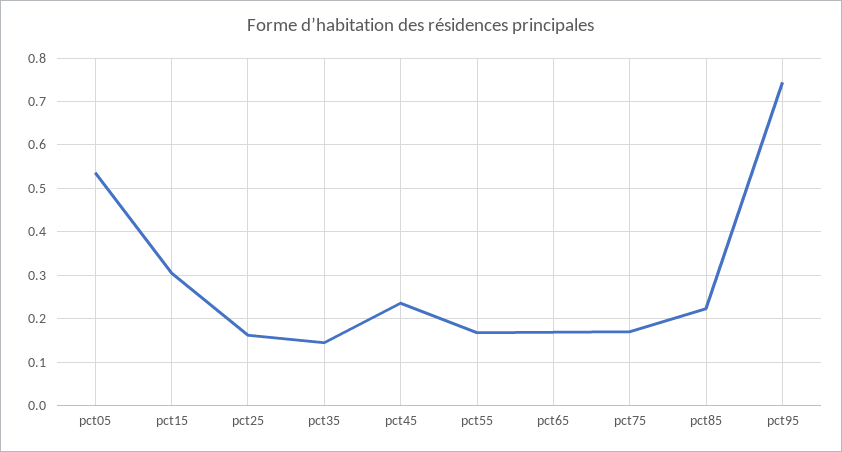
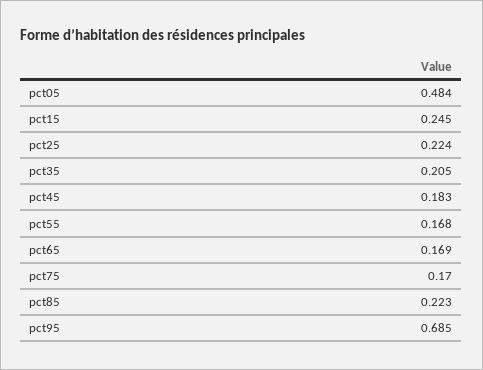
  {
-   "pct05": 0.54,
+   "pct05": 0.484,
-   "pct15": 0.3,
+   "pct15": 0.245,
-   "pct25": 0.16,
+   "pct25": 0.224,
-   "pct35": 0.14,
+   "pct35": 0.205,
-   "pct45": 0.24,
+   "pct45": 0.183,
    "pct55": 0.168,
    "pct65": 0.169,
    "pct75": 0.17,
    "pct85": 0.223,
-   "pct95": 0.74
+   "pct95": 0.685
  }

